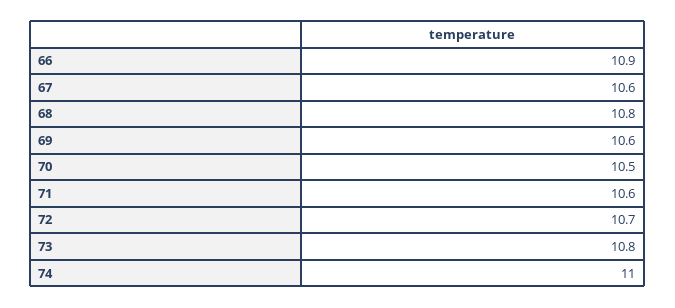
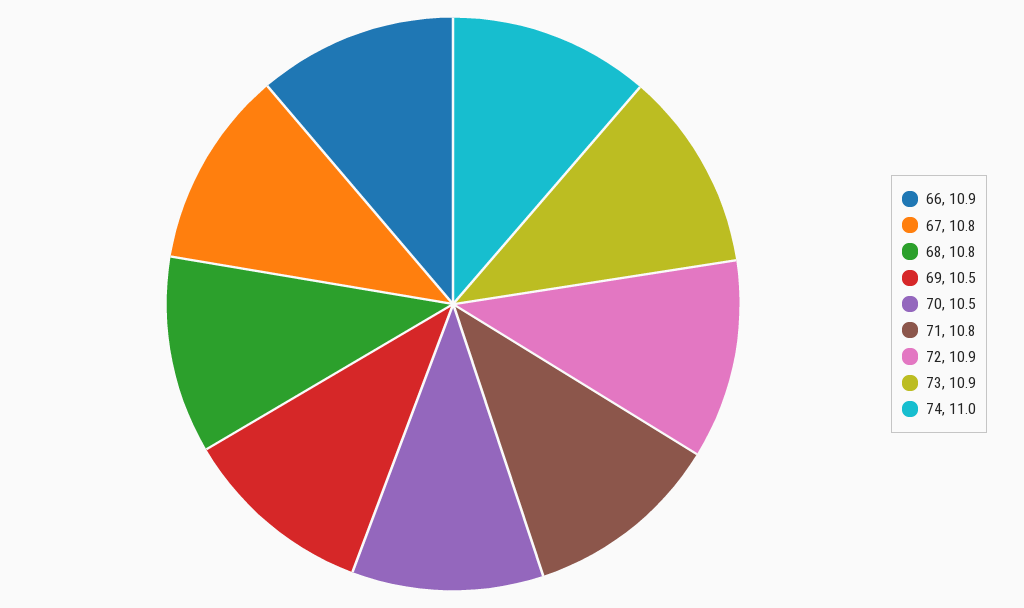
  {
    "66": 10.9,
-   "67": 10.6,
+   "67": 10.8,
    "68": 10.8,
-   "69": 10.6,
+   "69": 10.5,
    "70": 10.5,
-   "71": 10.6,
+   "71": 10.8,
-   "72": 10.7,
+   "72": 10.9,
-   "73": 10.8,
+   "73": 10.9,
    "74": 11
  }

